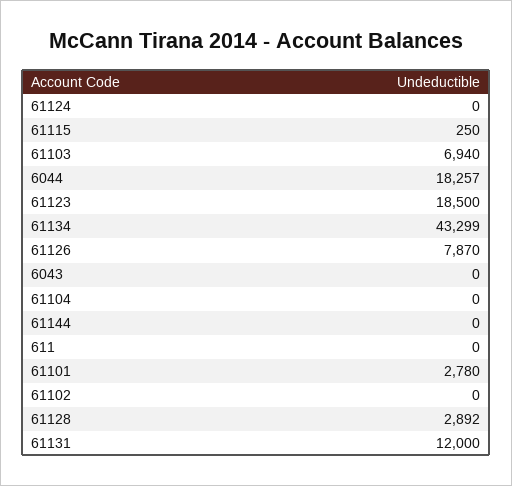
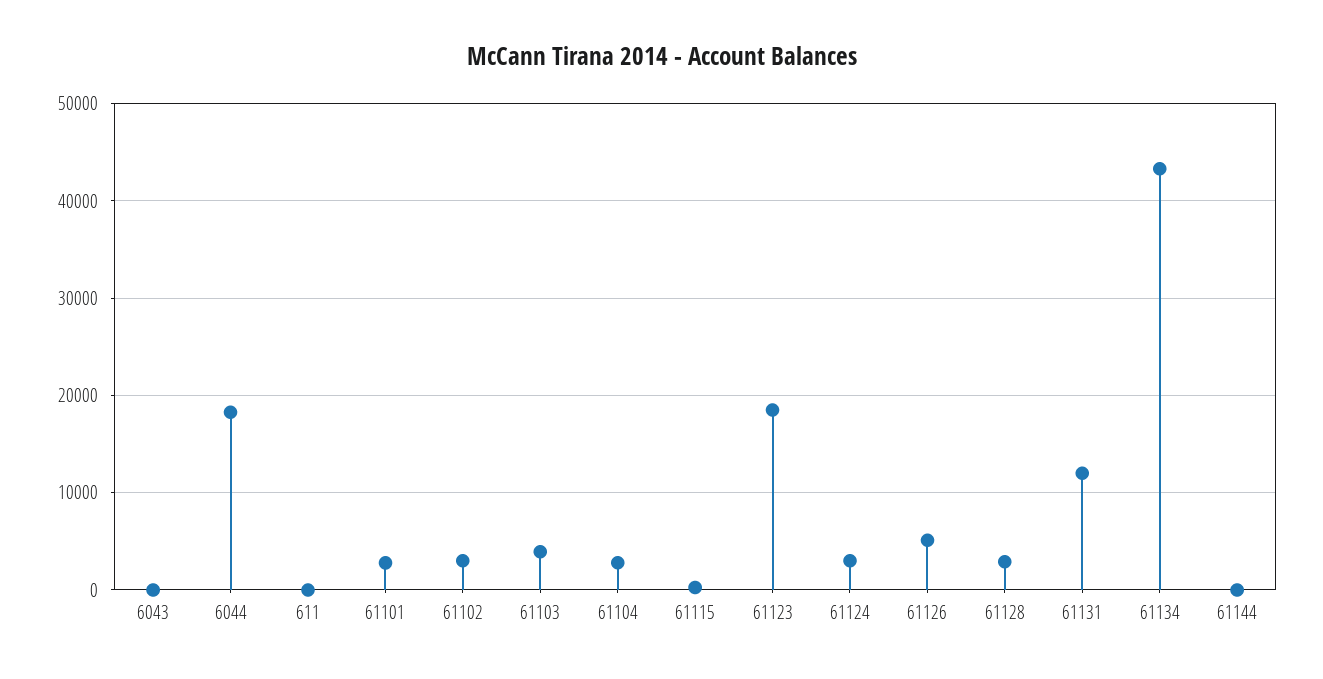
  {
-   "61124": 0,
+   "61124": 3000,
    "61115": 250,
-   "61103": 6940,
+   "61103": 4000,
    "6044": 18257,
    "61123": 18500,
    "61134": 43299,
-   "61126": 7870,
+   "61126": 5000,
    "6043": 0,
-   "61104": 0,
+   "61104": 3000,
    "61144": 0,
    "611": 0,
    "61101": 2780,
-   "61102": 0,
+   "61102": 3000,
    "61128": 2892,
    "61131": 12000
  }

